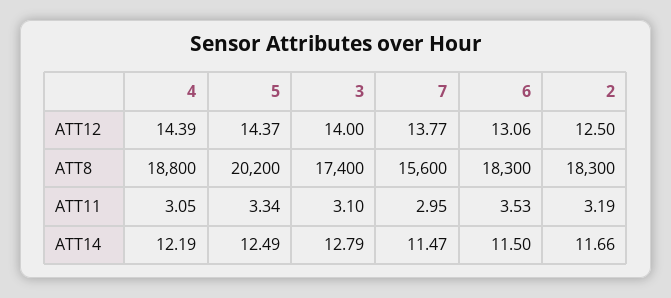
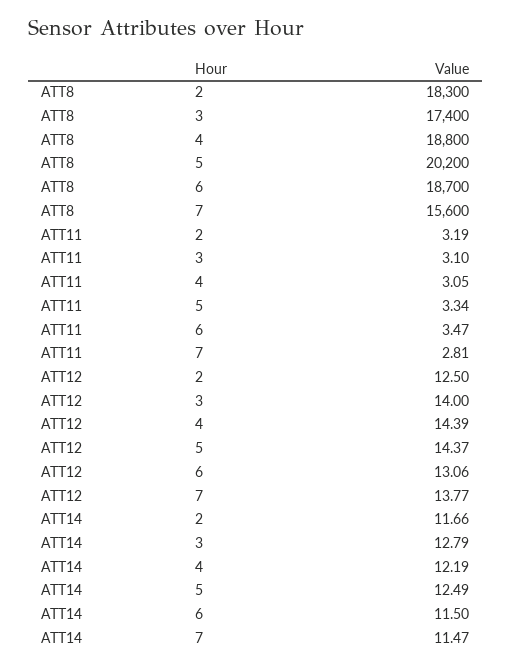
  {
    "4": {
      "ATT12": 14.39,
      "ATT8": 18800,
      "ATT11": 3.05,
      "ATT14": 12.19
    },
    "5": {
      "ATT12": 14.37,
      "ATT8": 20200,
      "ATT11": 3.34,
      "ATT14": 12.49
    },
    "3": {
      "ATT12": 14,
      "ATT8": 17400,
      "ATT11": 3.1,
      "ATT14": 12.79
    },
    "7": {
      "ATT12": 13.77,
      "ATT8": 15600,
-     "ATT11": 2.95,
+     "ATT11": 2.81,
      "ATT14": 11.47
    },
    "6": {
      "ATT12": 13.06,
-     "ATT8": 18300,
+     "ATT8": 18700,
-     "ATT11": 3.53,
+     "ATT11": 3.47,
      "ATT14": 11.5
    },
    "2": {
      "ATT12": 12.5,
      "ATT8": 18300,
      "ATT11": 3.19,
      "ATT14": 11.66
    }
  }

